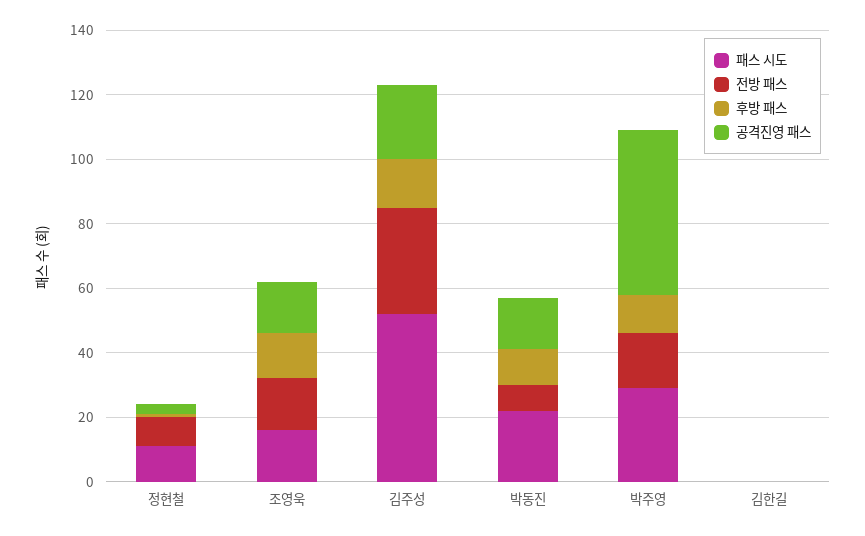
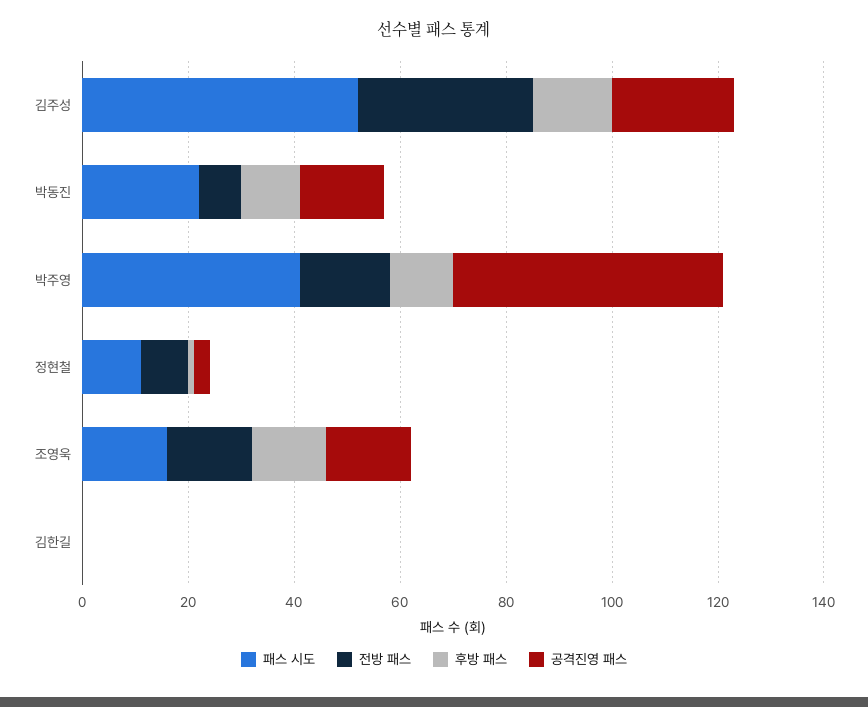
  {
    "패스 시도": {
      "정현철": 10,
      "조영욱": 15,
      "김주성": 50,
      "박동진": 20,
-     "박주영": 30,
+     "박주영": 40,
      "김한길": 0
    },
    "전방 패스": {
      "정현철": 10,
      "조영욱": 15,
      "김주성": 35,
      "박동진": 10,
      "박주영": 15,
      "김한길": 0
    },
    "후방 패스": {
      "정현철": 0,
      "조영욱": 15,
      "김주성": 15,
      "박동진": 10,
      "박주영": 10,
      "김한길": 0
    },
    "공격진영 패스": {
      "정현철": 5,
      "조영욱": 15,
      "김주성": 25,
      "박동진": 15,
      "박주영": 50,
      "김한길": 0
    }
  }

